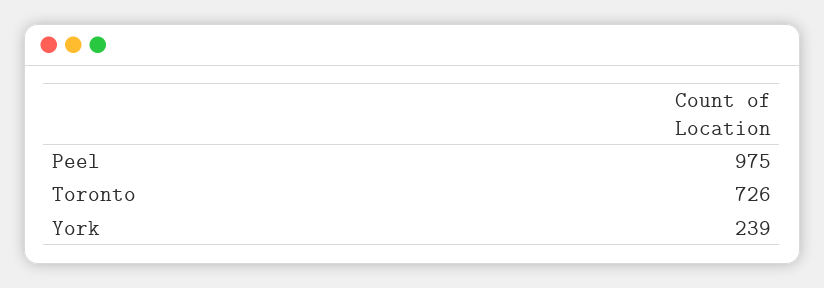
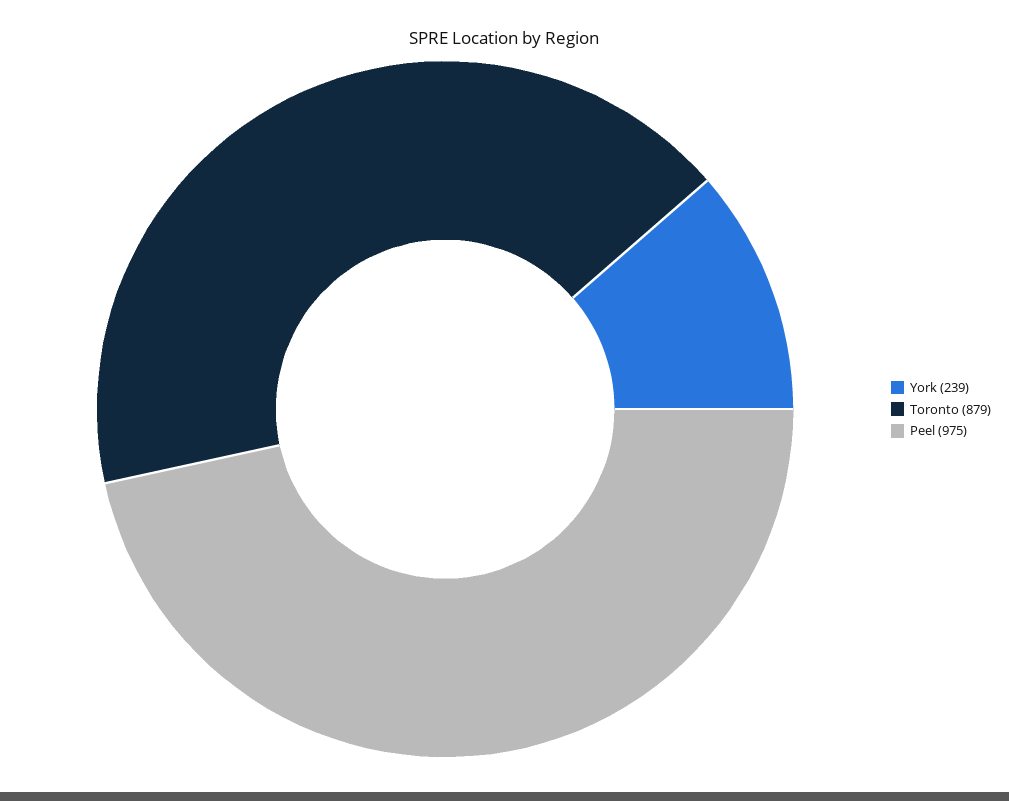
  {
    "Peel": 975,
-   "Toronto": 726,
+   "Toronto": 879,
    "York": 239
  }

